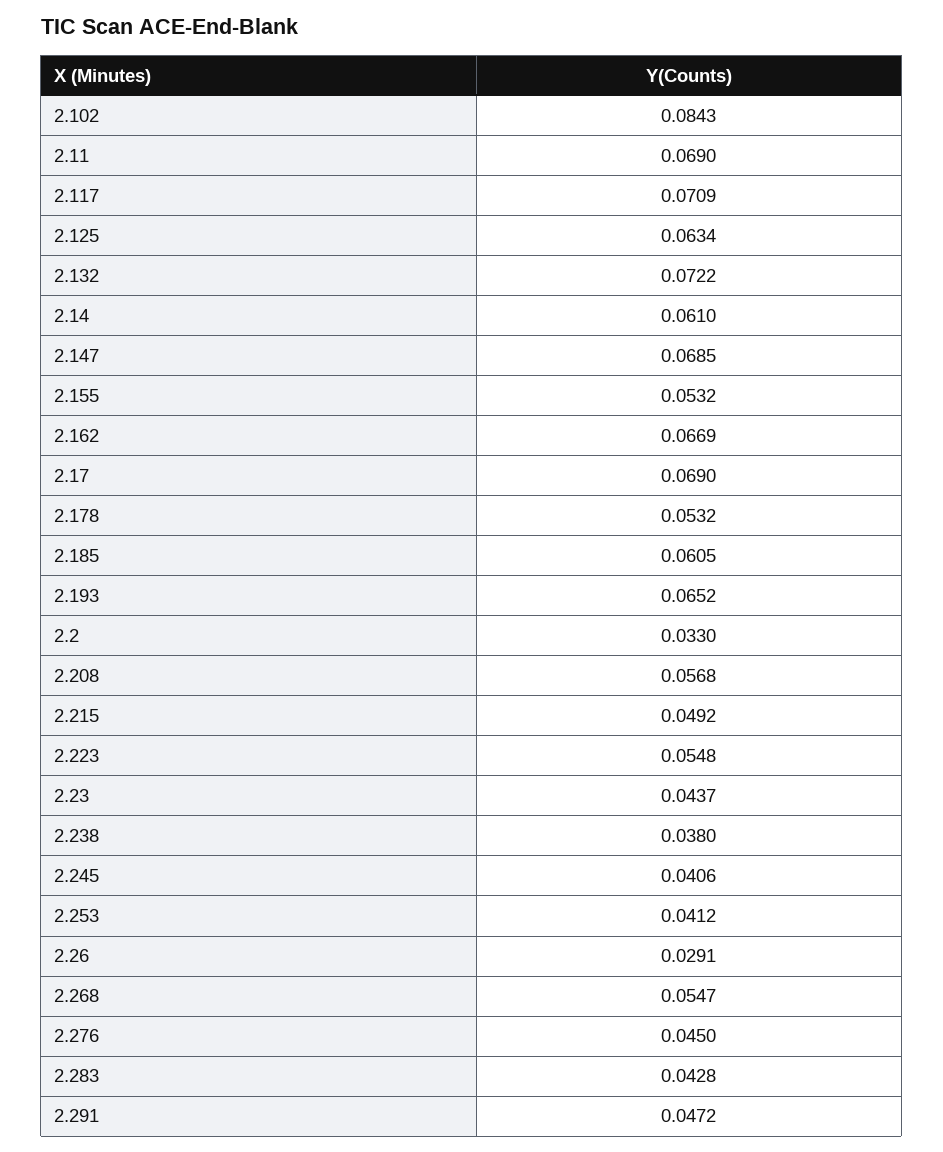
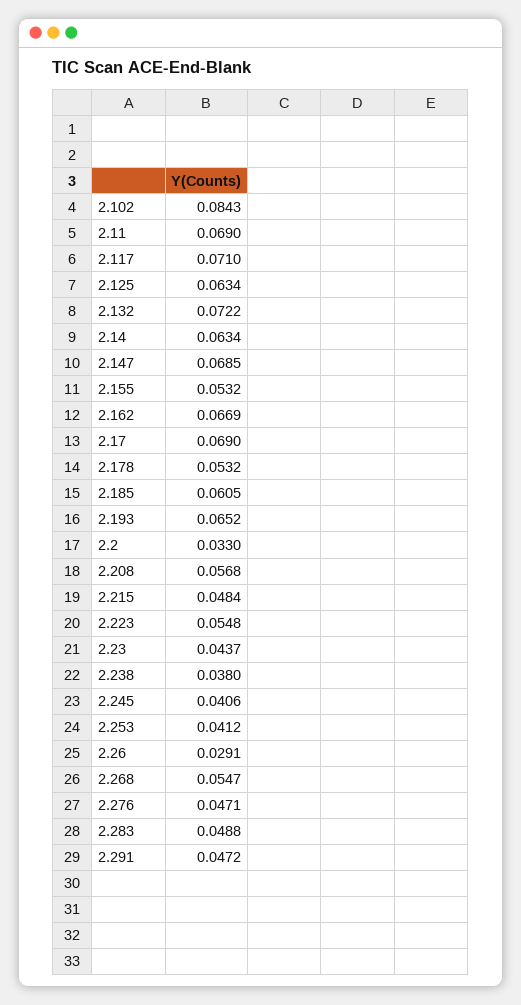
  {
    "2.102": 0.0843,
    "2.11": 0.069,
-   "2.117": 0.0709,
+   "2.117": 0.071,
    "2.125": 0.0634,
    "2.132": 0.0722,
-   "2.14": 0.061,
+   "2.14": 0.0634,
    "2.147": 0.0685,
    "2.155": 0.0532,
    "2.162": 0.0669,
    "2.17": 0.069,
    "2.178": 0.0532,
    "2.185": 0.0605,
    "2.193": 0.0652,
    "2.2": 0.033,
    "2.208": 0.0568,
-   "2.215": 0.0492,
+   "2.215": 0.0484,
    "2.223": 0.0548,
    "2.23": 0.0437,
    "2.238": 0.038,
    "2.245": 0.0406,
    "2.253": 0.0412,
    "2.26": 0.0291,
    "2.268": 0.0547,
-   "2.276": 0.045,
+   "2.276": 0.0471,
-   "2.283": 0.0428,
+   "2.283": 0.0488,
    "2.291": 0.0472
  }

